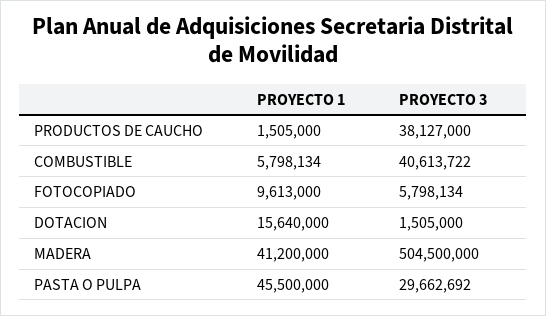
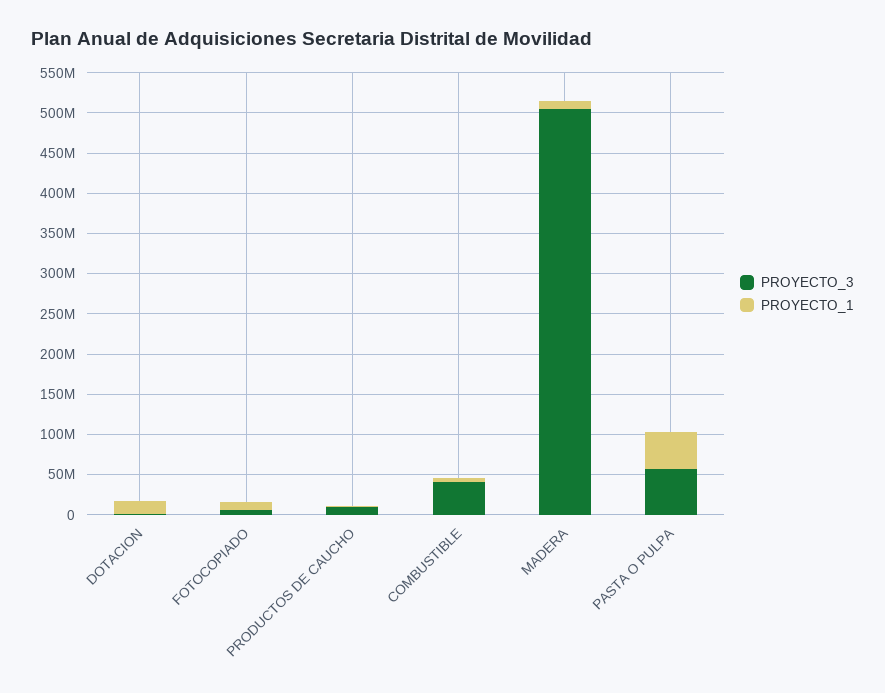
  {
    "PROYECTO 1": {
      "PRODUCTOS DE CAUCHO": 1505000,
      "COMBUSTIBLE": 5798134,
      "FOTOCOPIADO": 9613000,
      "DOTACION": 15640000,
-     "MADERA": 41200000,
+     "MADERA": 10000000,
      "PASTA O PULPA": 45500000
    },
    "PROYECTO 3": {
-     "PRODUCTOS DE CAUCHO": 38127000,
+     "PRODUCTOS DE CAUCHO": 10000000,
      "COMBUSTIBLE": 40613722,
      "FOTOCOPIADO": 5798134,
      "DOTACION": 1505000,
      "MADERA": 504500000,
-     "PASTA O PULPA": 29662692
+     "PASTA O PULPA": 60000000
    }
  }

